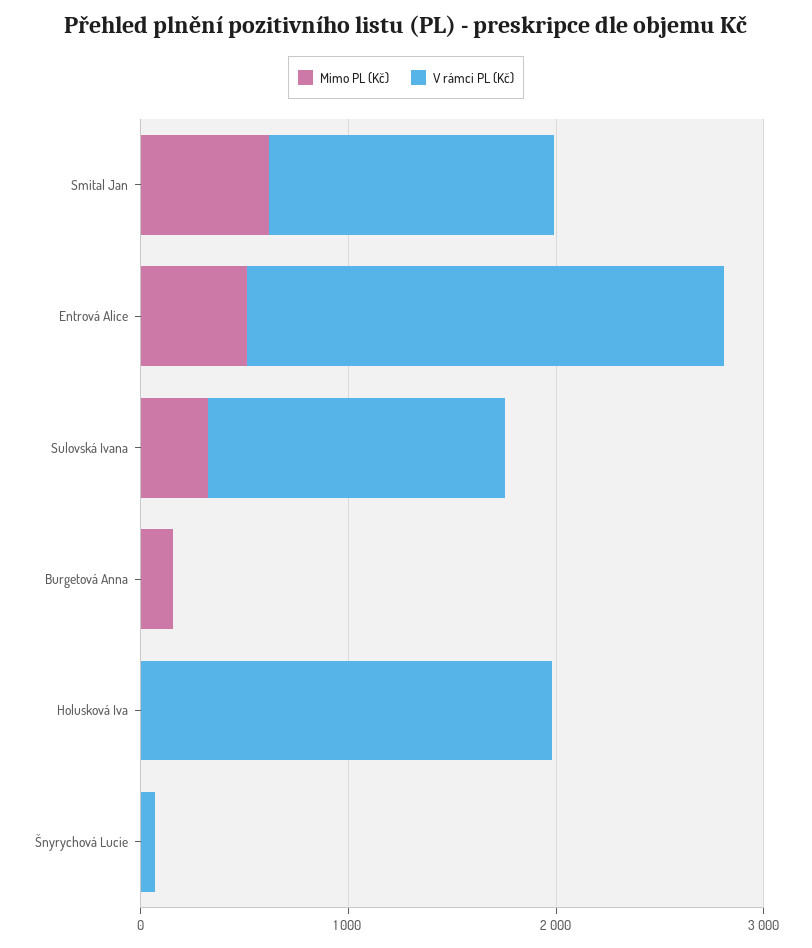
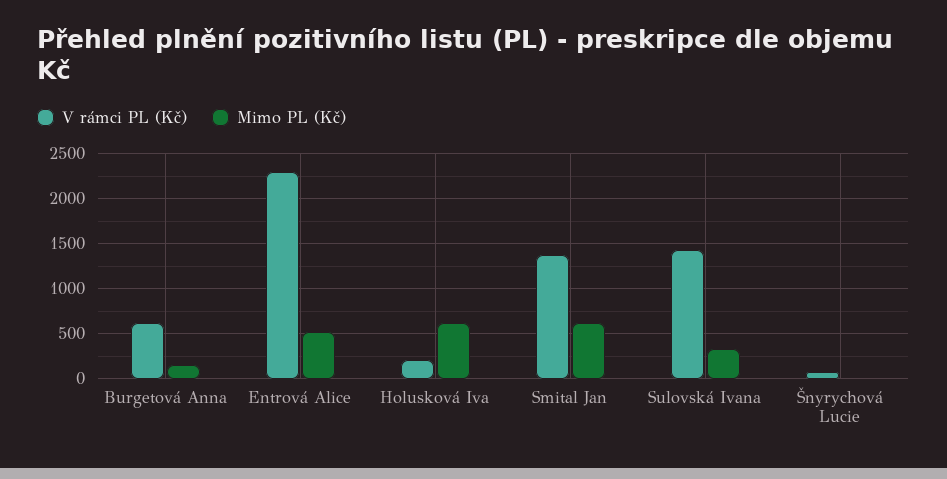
  {
    "Mimo PL (Kč)": {
      "Smital Jan": 600,
      "Entrová Alice": 500,
      "Sulovská Ivana": 300,
      "Burgetová Anna": 200,
-     "Holusková Iva": 0,
+     "Holusková Iva": 600,
      "Šnyrychová Lucie": 0
    },
    "V rámci PL (Kč)": {
      "Smital Jan": 1400,
      "Entrová Alice": 2300,
      "Sulovská Ivana": 1400,
-     "Burgetová Anna": 0,
+     "Burgetová Anna": 600,
-     "Holusková Iva": 2000,
+     "Holusková Iva": 200,
      "Šnyrychová Lucie": 100
    }
  }

